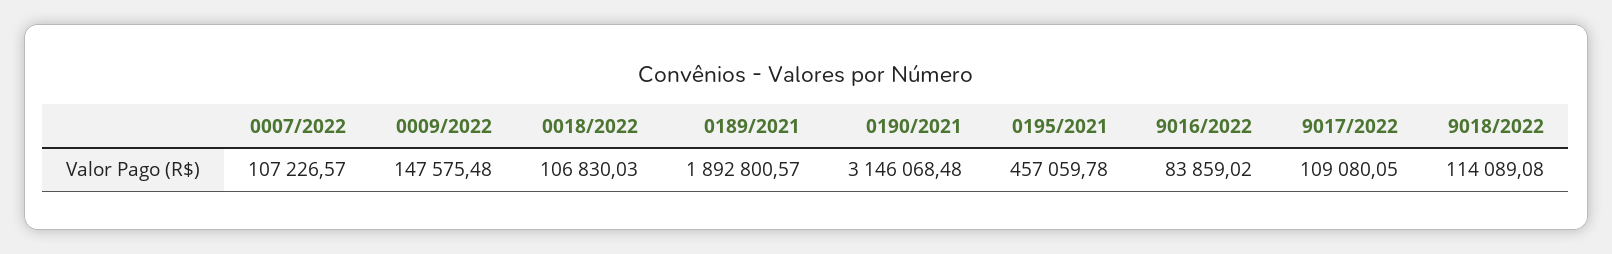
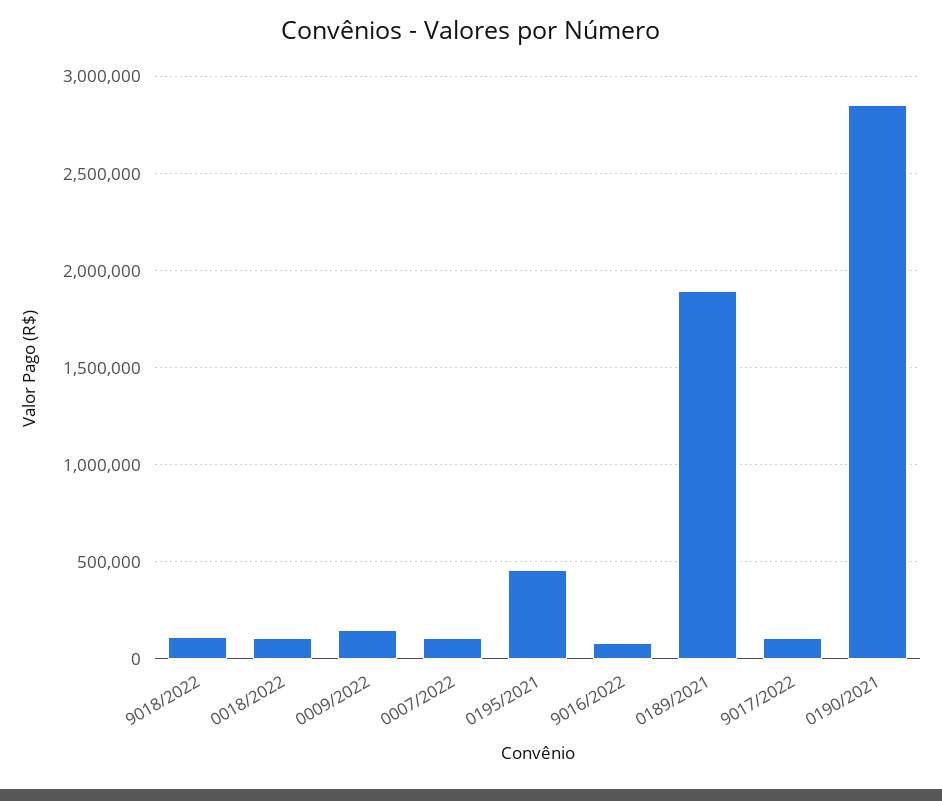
  {
    "0007/2022": 107226.57,
    "0009/2022": 147575.48,
    "0018/2022": 106830.03,
    "0189/2021": 1892800.57,
-   "0190/2021": 3146068.48,
+   "0190/2021": 2850000,
    "0195/2021": 457059.78,
    "9016/2022": 83859.02,
    "9017/2022": 109080.05,
    "9018/2022": 114089.08
  }

